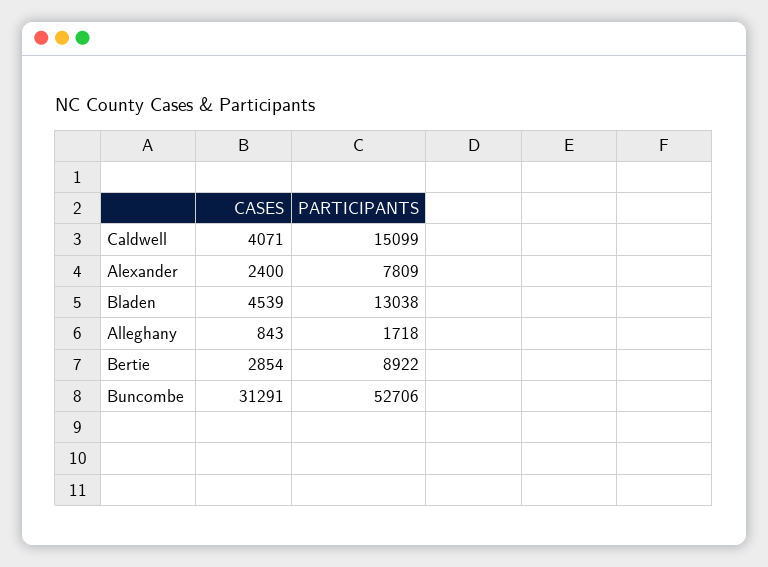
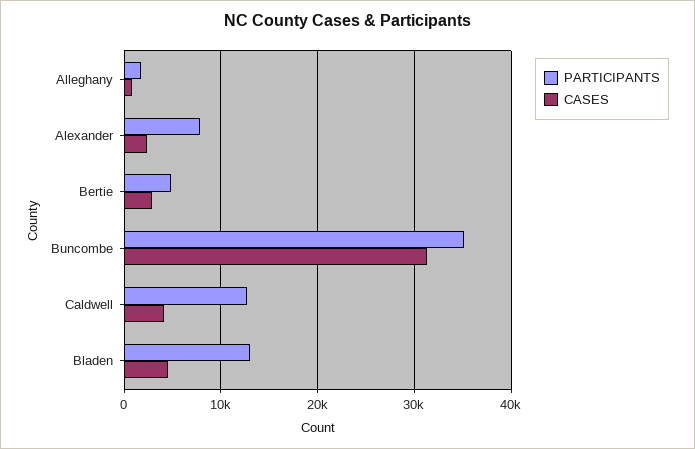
  {
    "CASES": {
      "Caldwell": 4071,
      "Alexander": 2400,
      "Bladen": 4539,
      "Alleghany": 843,
      "Bertie": 2854,
      "Buncombe": 31291
    },
    "PARTICIPANTS": {
-     "Caldwell": 15099,
+     "Caldwell": 13000,
      "Alexander": 7809,
      "Bladen": 13038,
      "Alleghany": 1718,
-     "Bertie": 8922,
+     "Bertie": 5000,
-     "Buncombe": 52706
+     "Buncombe": 35000
    }
  }

